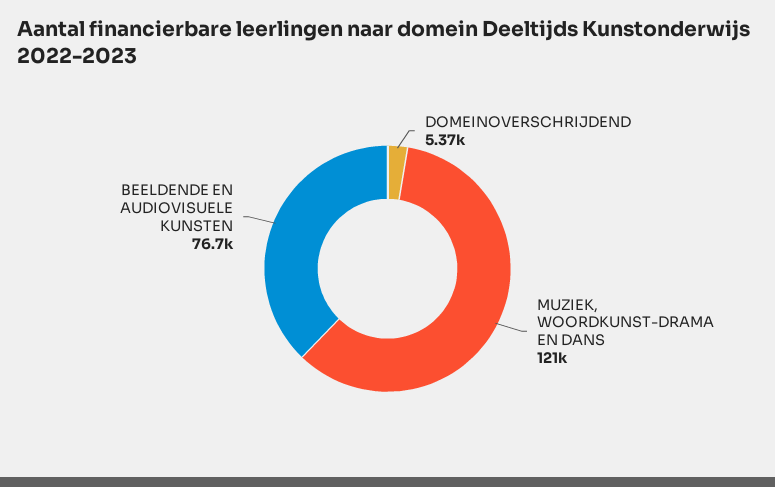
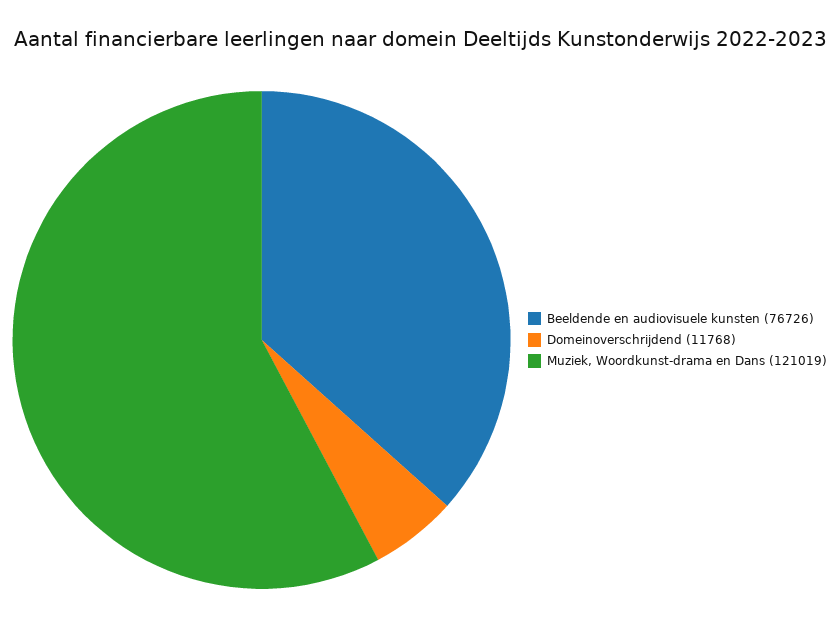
  {
-   "DOMEINOVERSCHRIJDEND": 5370,
+   "DOMEINOVERSCHRIJDEND": 11768,
    "MUZIEK, WOORDKUNST-DRAMA EN DANS": 121019,
    "BEELDENDE EN AUDIOVISUELE KUNSTEN": 76726
  }

